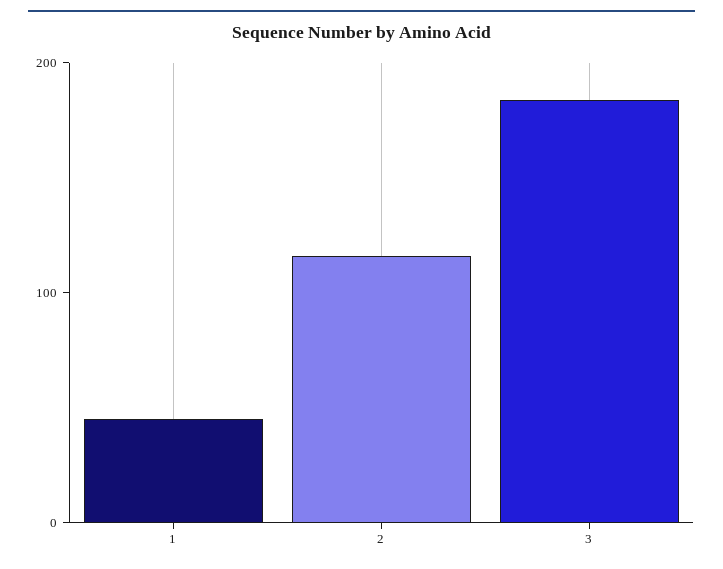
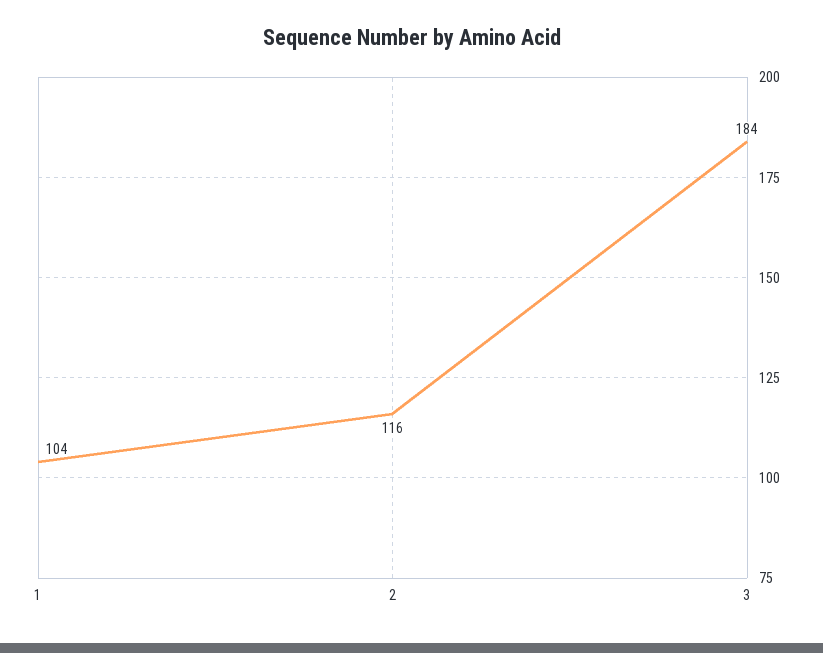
  {
-   "1": 40,
+   "1": 104,
    "2": 116,
    "3": 184
  }

